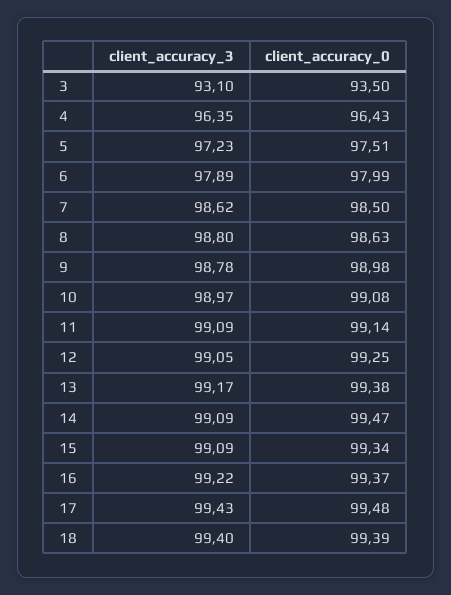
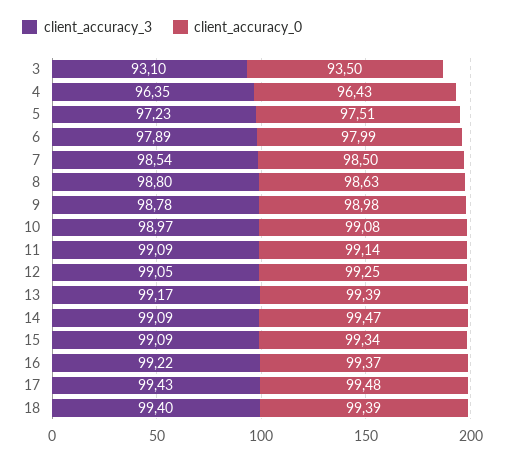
  {
    "client_accuracy_3": {
      "3": 93.1,
      "4": 96.35,
      "5": 97.23,
      "6": 97.89,
-     "7": 98.62,
+     "7": 98.54,
      "8": 98.8,
      "9": 98.78,
      "10": 98.97,
      "11": 99.09,
      "12": 99.05,
      "13": 99.17,
      "14": 99.09,
      "15": 99.09,
      "16": 99.22,
      "17": 99.43,
      "18": 99.4
    },
    "client_accuracy_0": {
      "3": 93.5,
      "4": 96.43,
      "5": 97.51,
      "6": 97.99,
      "7": 98.5,
      "8": 98.63,
      "9": 98.98,
      "10": 99.08,
      "11": 99.14,
      "12": 99.25,
-     "13": 99.38,
+     "13": 99.39,
      "14": 99.47,
      "15": 99.34,
      "16": 99.37,
      "17": 99.48,
      "18": 99.39
    }
  }

